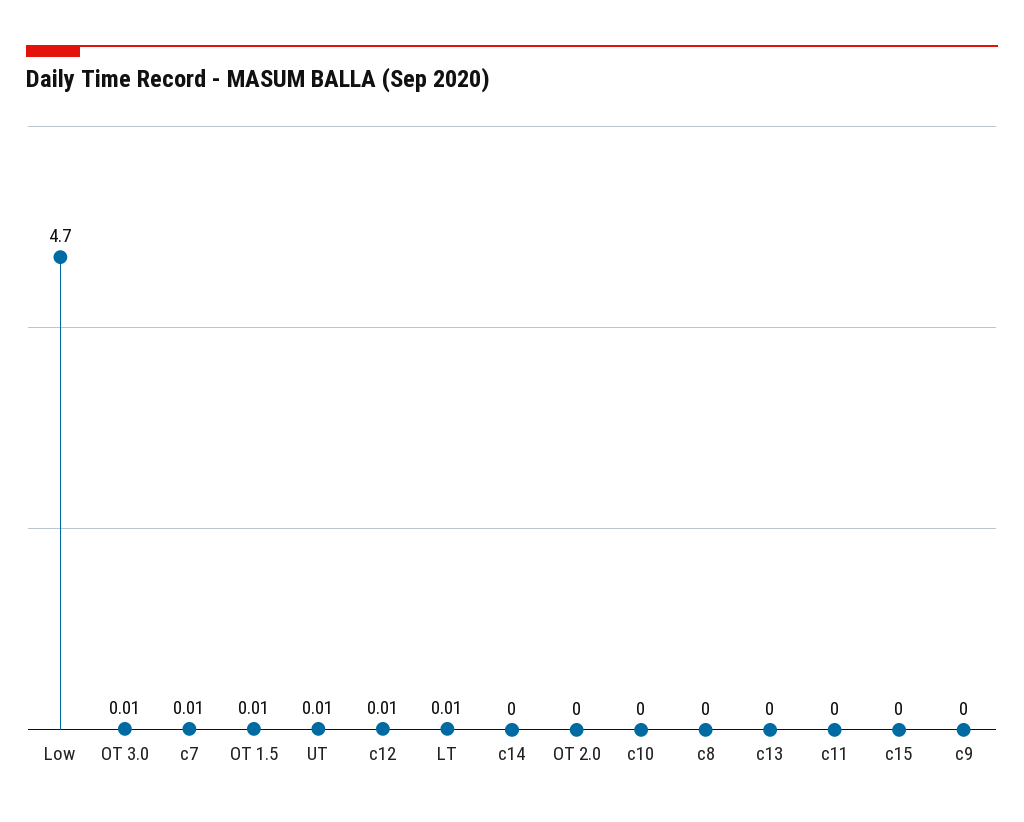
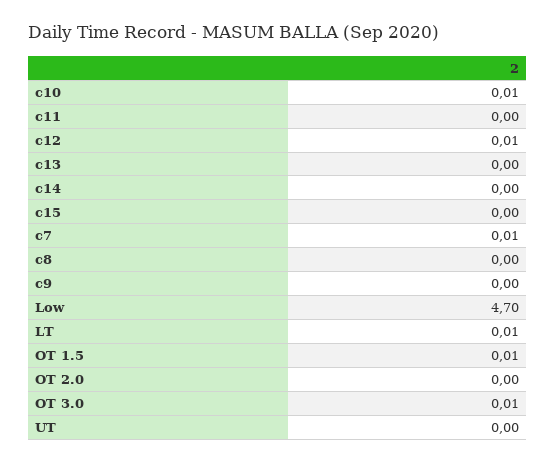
  {
    "Low": 4.7,
    "OT 3.0": 0.01,
    "c7": 0.01,
    "OT 1.5": 0.01,
-   "UT": 0.01,
+   "UT": 0,
    "c12": 0.01,
    "LT": 0.01,
    "c14": 0,
    "OT 2.0": 0,
-   "c10": 0,
+   "c10": 0.01,
    "c8": 0,
    "c13": 0,
    "c11": 0,
    "c15": 0,
    "c9": 0
  }

